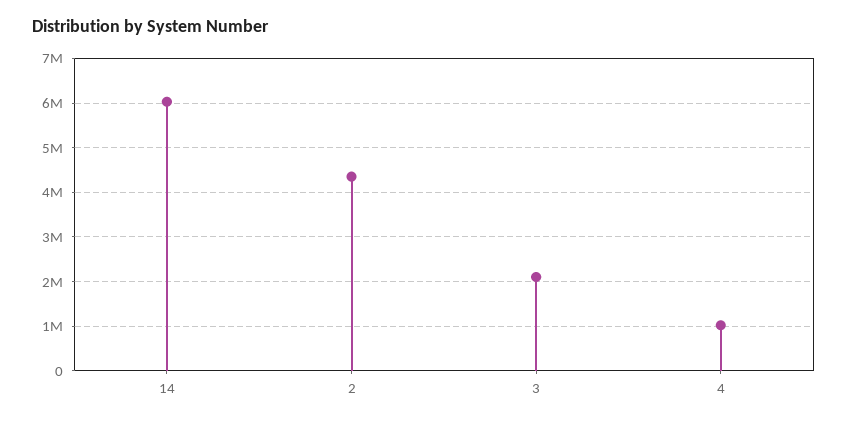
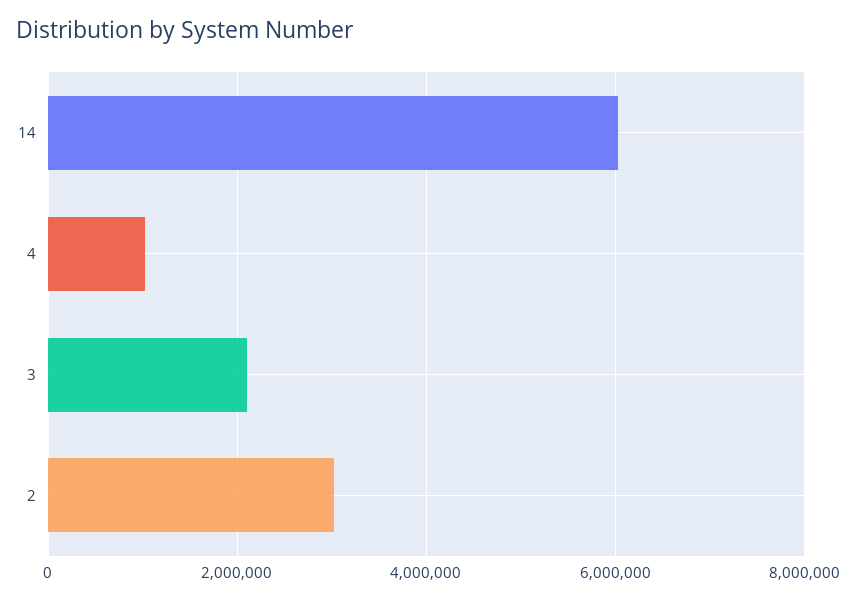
  {
    "14": 6000000,
-   "2": 4400000,
+   "2": 3000000,
    "3": 2200000,
    "4": 1000000
  }

